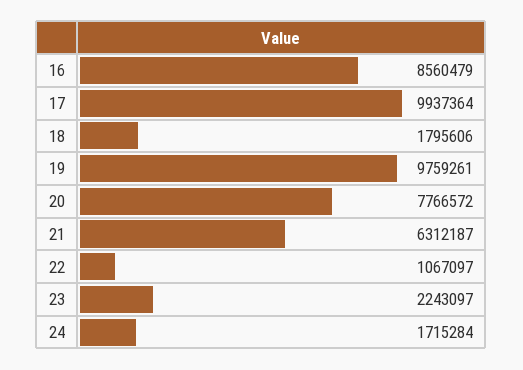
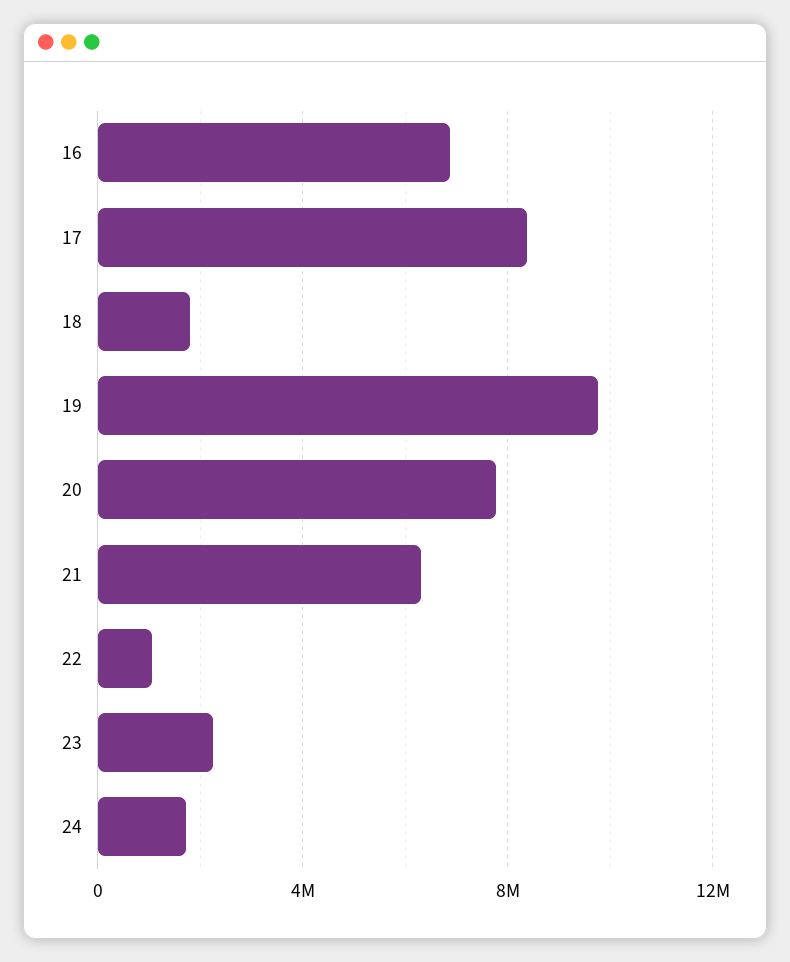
  {
-   "16": 8560479,
+   "16": 7000000,
-   "17": 9937364,
+   "17": 8500000,
    "18": 1795606,
    "19": 9759261,
    "20": 7766572,
    "21": 6312187,
    "22": 1067097,
    "23": 2243097,
    "24": 1715284
  }

